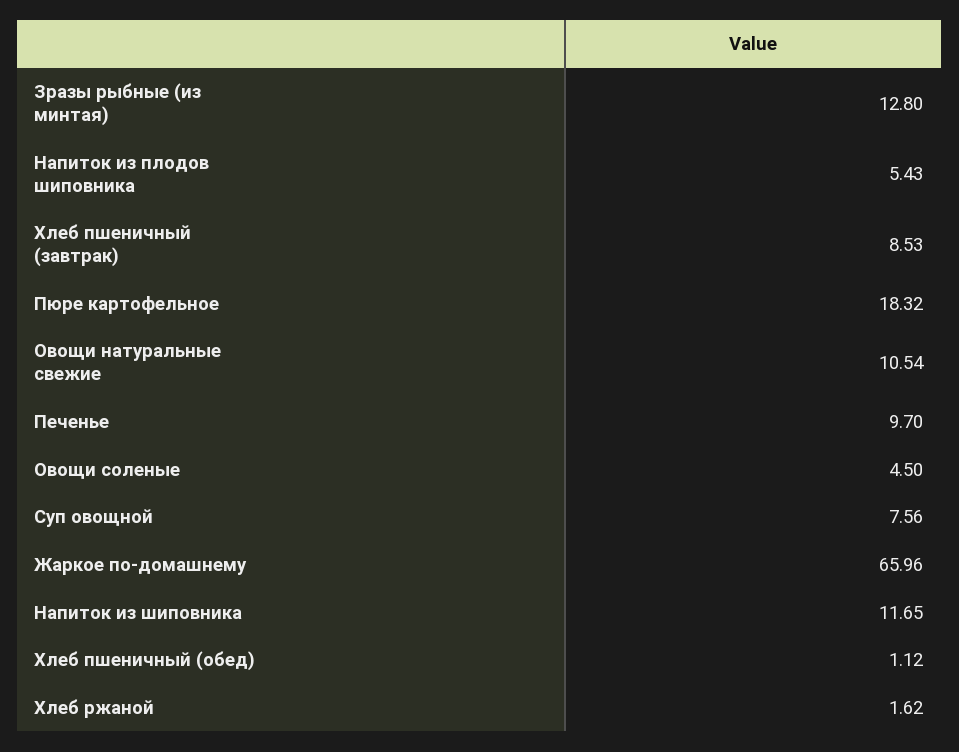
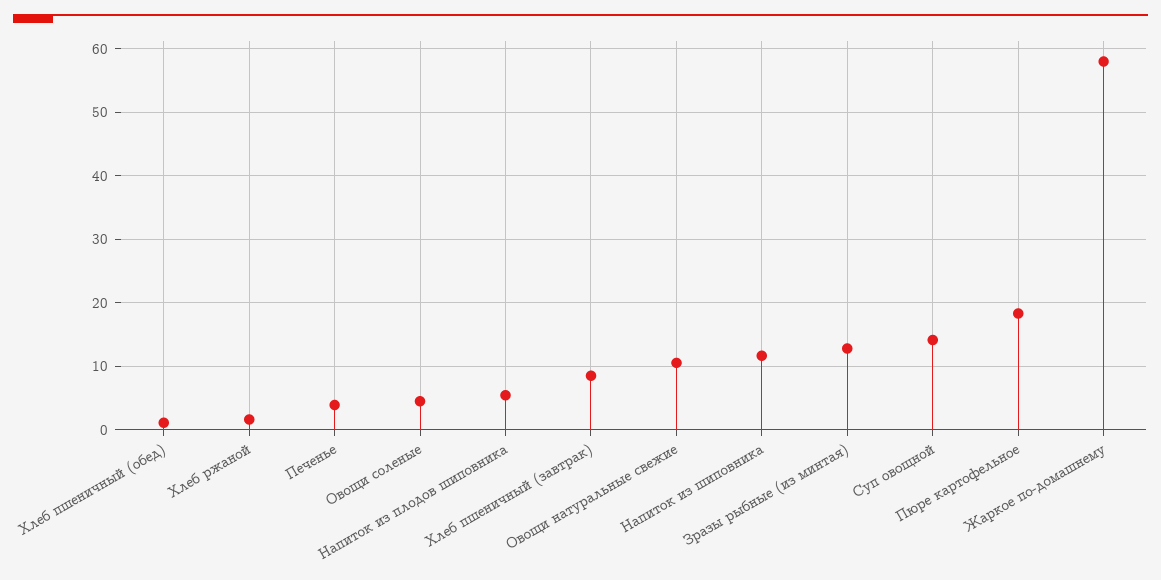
  {
    "Зразы рыбные (из минтая)": 12.8,
    "Напиток из плодов шиповника": 5.43,
    "Хлеб пшеничный (завтрак)": 8.53,
    "Пюре картофельное": 18.32,
    "Овощи натуральные свежие": 10.54,
-   "Печенье": 9.7,
+   "Печенье": 4,
    "Овощи соленые": 4.5,
-   "Суп овощной": 7.56,
+   "Суп овощной": 14,
-   "Жаркое по-домашнему": 65.96,
+   "Жаркое по-домашнему": 58,
    "Напиток из шиповника": 11.65,
    "Хлеб пшеничный (обед)": 1.12,
    "Хлеб ржаной": 1.62
  }

